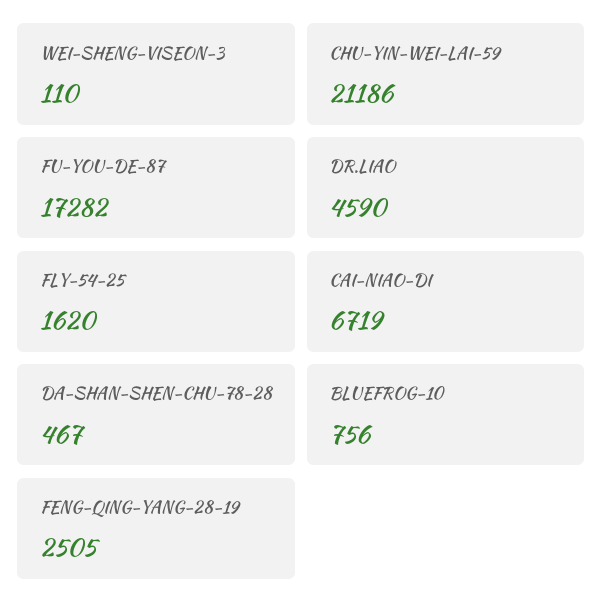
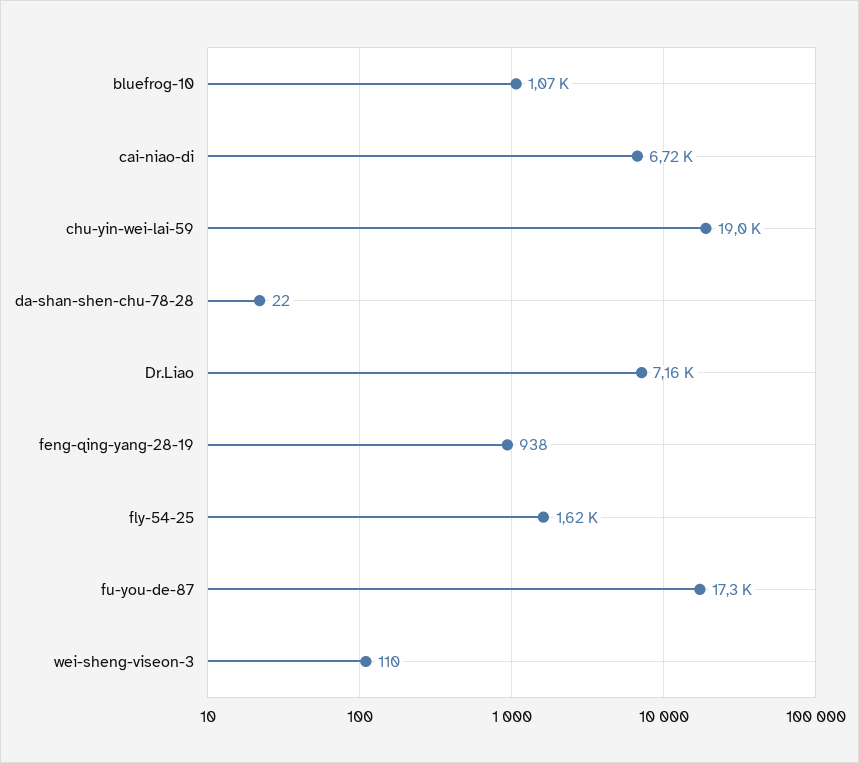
  {
    "WEI-SHENG-VISEON-3": 110,
-   "CHU-YIN-WEI-LAI-59": 21186,
+   "CHU-YIN-WEI-LAI-59": 19000,
    "FU-YOU-DE-87": 17282,
-   "DR.LIAO": 4590,
+   "DR.LIAO": 7160,
    "FLY-54-25": 1620,
    "CAI-NIAO-DI": 6719,
-   "DA-SHAN-SHEN-CHU-78-28": 467,
+   "DA-SHAN-SHEN-CHU-78-28": 22,
-   "BLUEFROG-10": 756,
+   "BLUEFROG-10": 1070,
-   "FENG-QING-YANG-28-19": 2505
+   "FENG-QING-YANG-28-19": 938
  }

